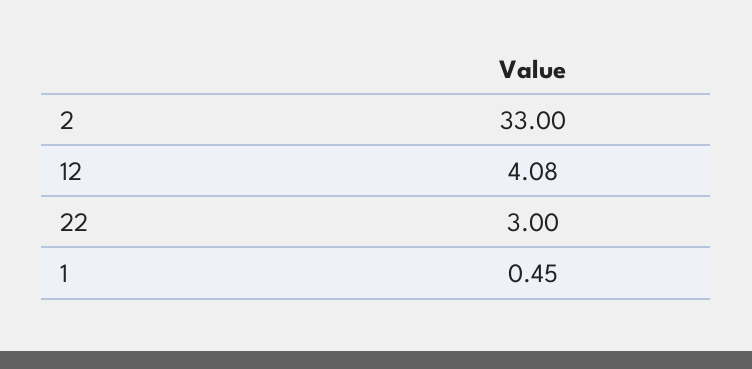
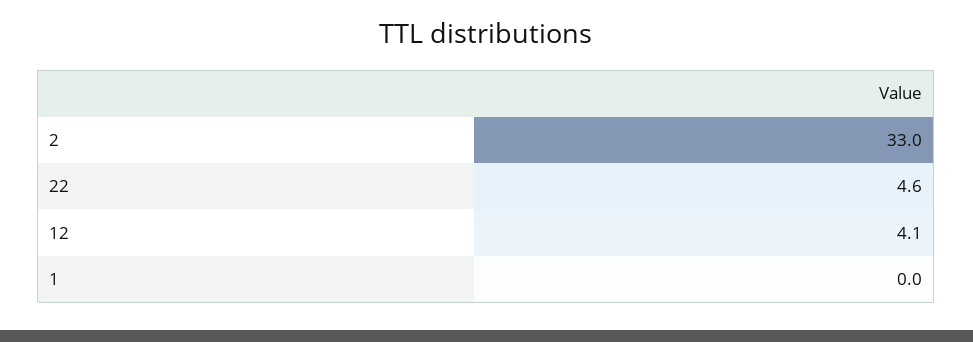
  {
    "2": 33,
    "12": 4.08,
-   "22": 3,
+   "22": 4.6,
-   "1": 0.45
+   "1": 0
  }

